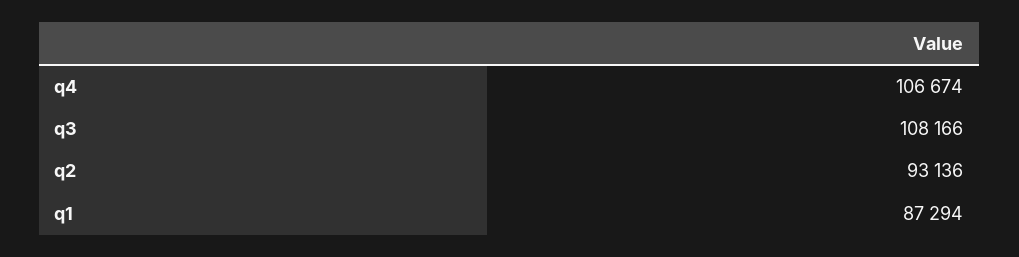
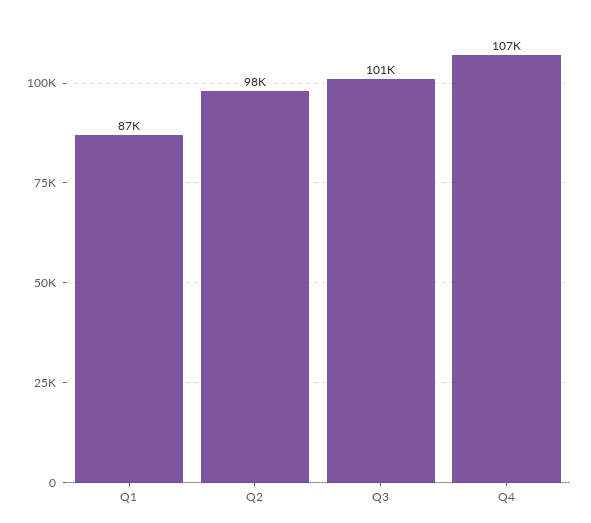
  {
    "q4": 106674,
-   "q3": 108166,
+   "q3": 101000,
-   "q2": 93136,
+   "q2": 98000,
    "q1": 87294
  }

